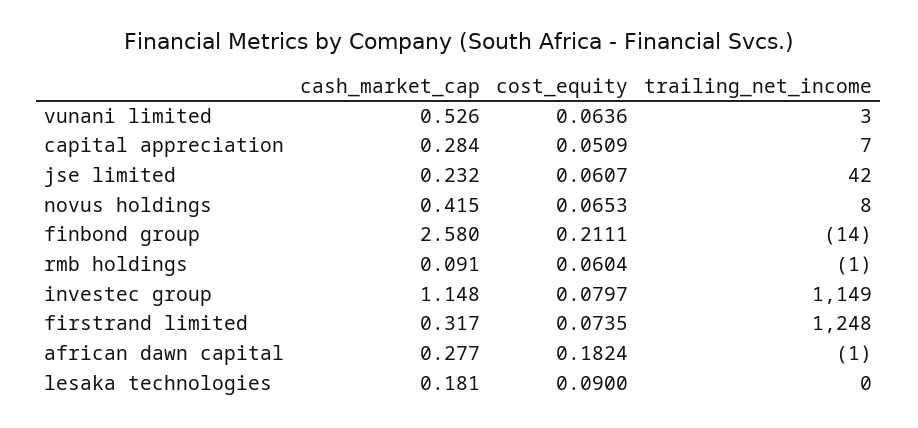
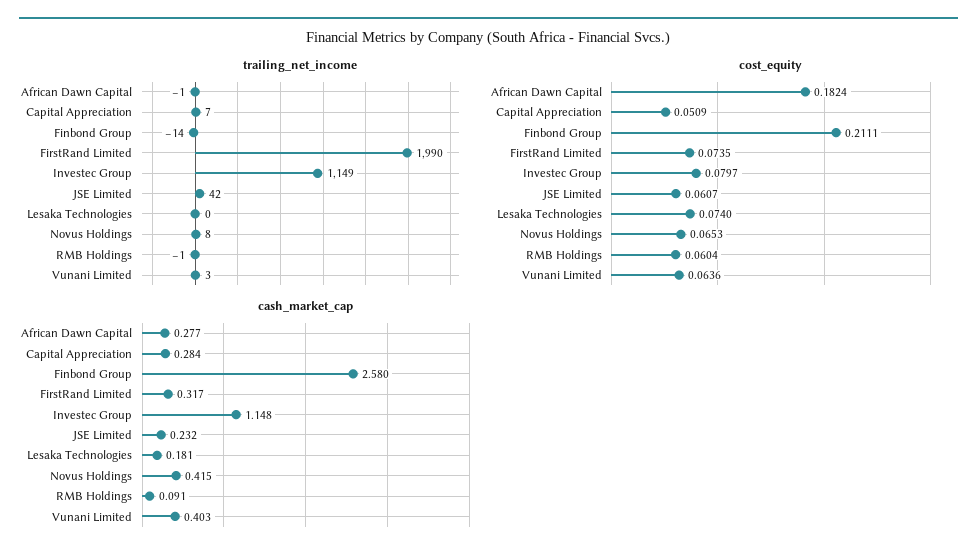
  {
    "cash_market_cap": {
-     "vunani limited": 0.526,
+     "vunani limited": 0.403,
      "capital appreciation": 0.284,
      "jse limited": 0.232,
      "novus holdings": 0.415,
      "finbond group": 2.58,
      "rmb holdings": 0.091,
      "investec group": 1.148,
      "firstrand limited": 0.317,
      "african dawn capital": 0.277,
      "lesaka technologies": 0.181
    },
    "cost_equity": {
      "vunani limited": 0.0636,
      "capital appreciation": 0.0509,
      "jse limited": 0.0607,
      "novus holdings": 0.0653,
      "finbond group": 0.2111,
      "rmb holdings": 0.0604,
      "investec group": 0.0797,
      "firstrand limited": 0.0735,
      "african dawn capital": 0.1824,
-     "lesaka technologies": 0.09
+     "lesaka technologies": 0.074
    },
    "trailing_net_income": {
      "vunani limited": 3,
      "capital appreciation": 7,
      "jse limited": 42,
      "novus holdings": 8,
      "finbond group": -14,
      "rmb holdings": -1,
      "investec group": 1149,
-     "firstrand limited": 1248,
+     "firstrand limited": 1990,
      "african dawn capital": -1,
      "lesaka technologies": 0
    }
  }

